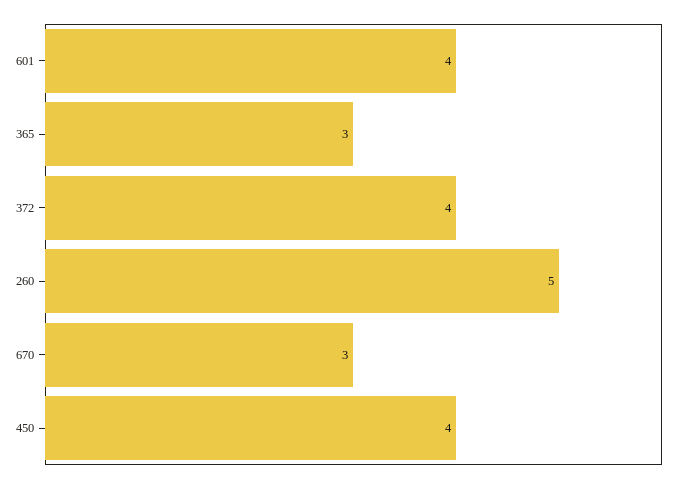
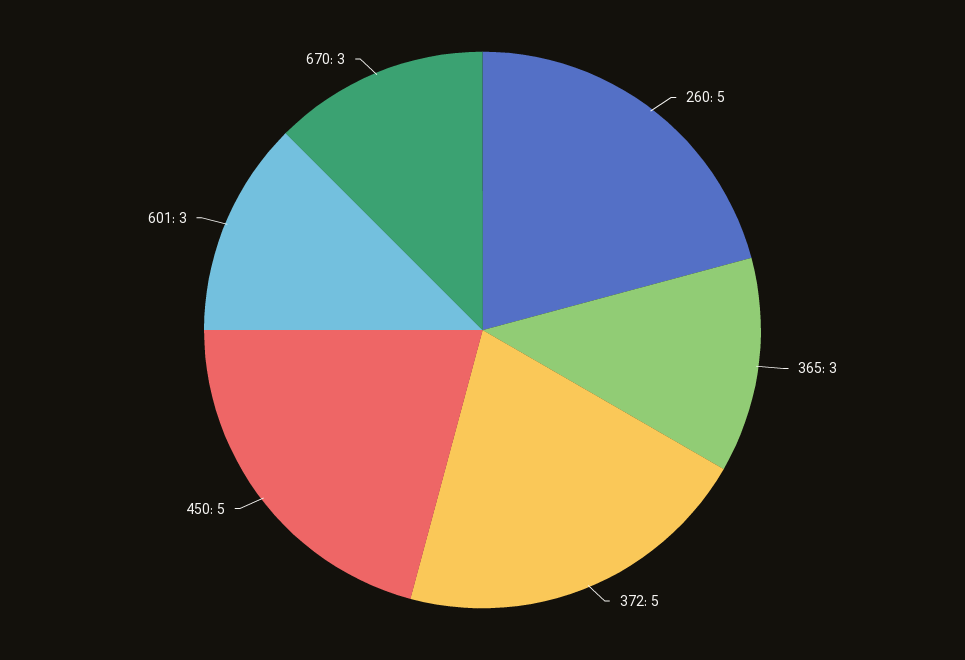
  {
-   "601": 4,
+   "601": 3,
    "365": 3,
-   "372": 4,
+   "372": 5,
    "260": 5,
    "670": 3,
-   "450": 4
+   "450": 5
  }

